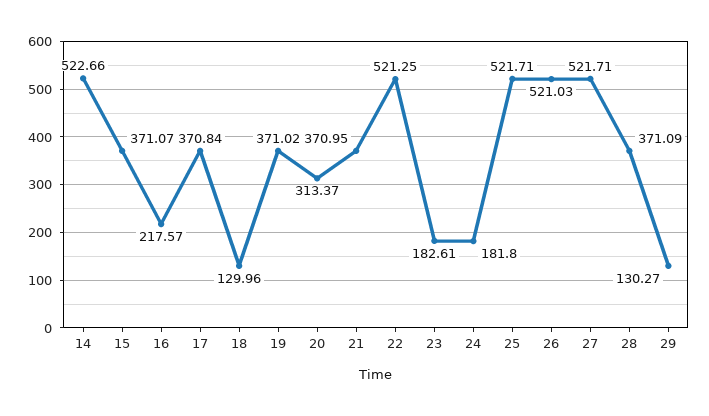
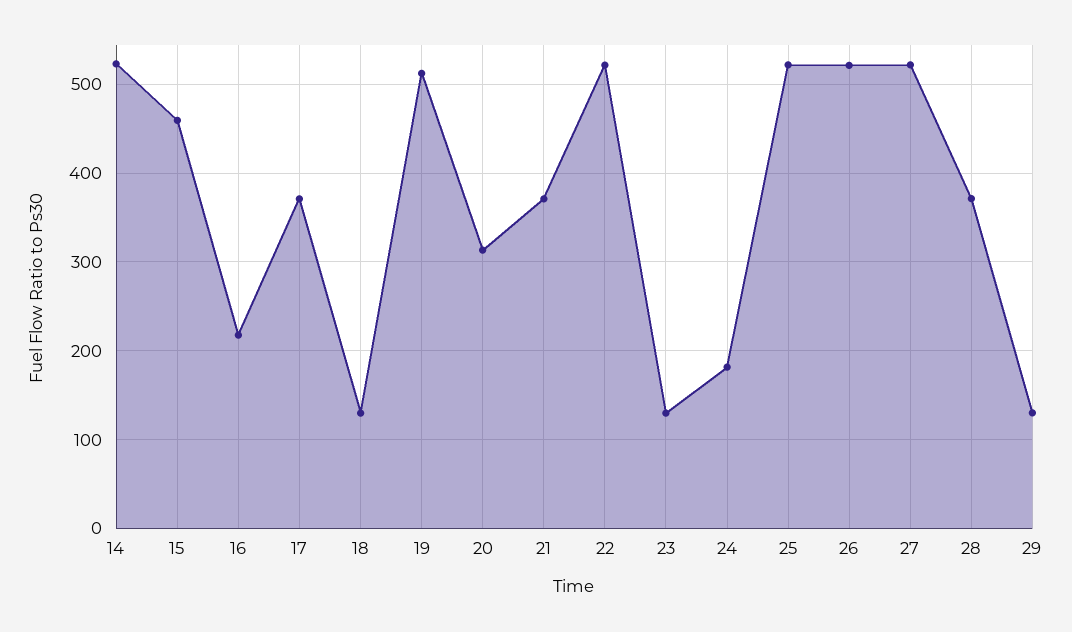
  {
    "14": 522.66,
-   "15": 371.07,
+   "15": 460,
    "16": 217.57,
    "17": 370.84,
    "18": 129.96,
-   "19": 371.02,
+   "19": 510,
    "20": 313.37,
    "21": 370.95,
    "22": 521.25,
-   "23": 182.61,
+   "23": 130,
    "24": 181.8,
    "25": 521.71,
    "26": 521.03,
    "27": 521.71,
    "28": 371.09,
    "29": 130.27
  }

